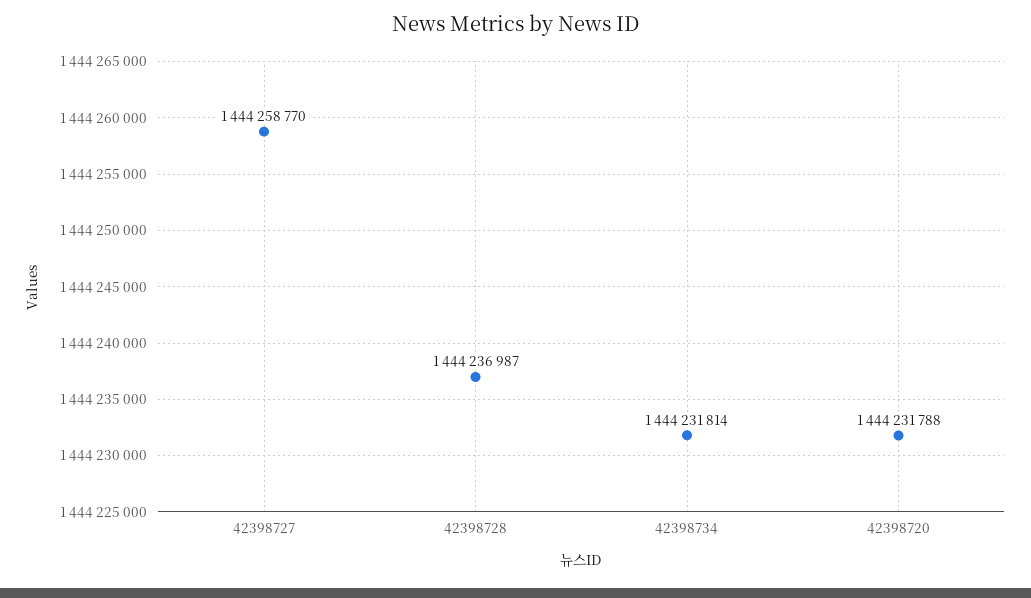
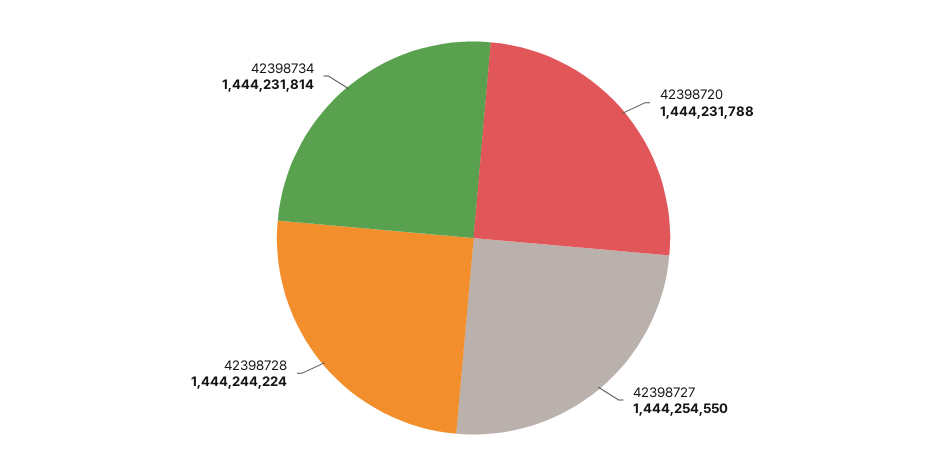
  {
-   "42398727": 1444258770,
+   "42398727": 1444254550,
-   "42398728": 1444236987,
+   "42398728": 1444244224,
    "42398734": 1444231814,
    "42398720": 1444231788
  }

